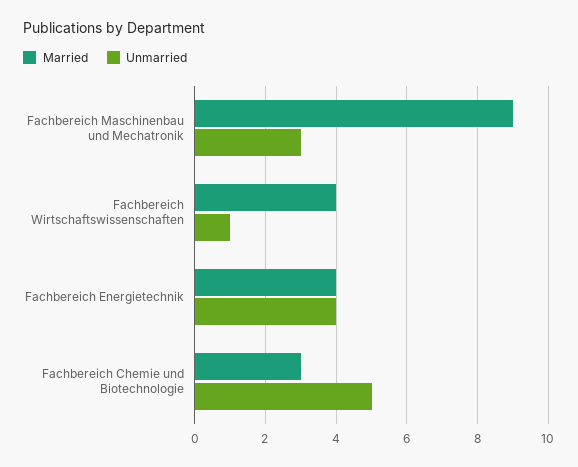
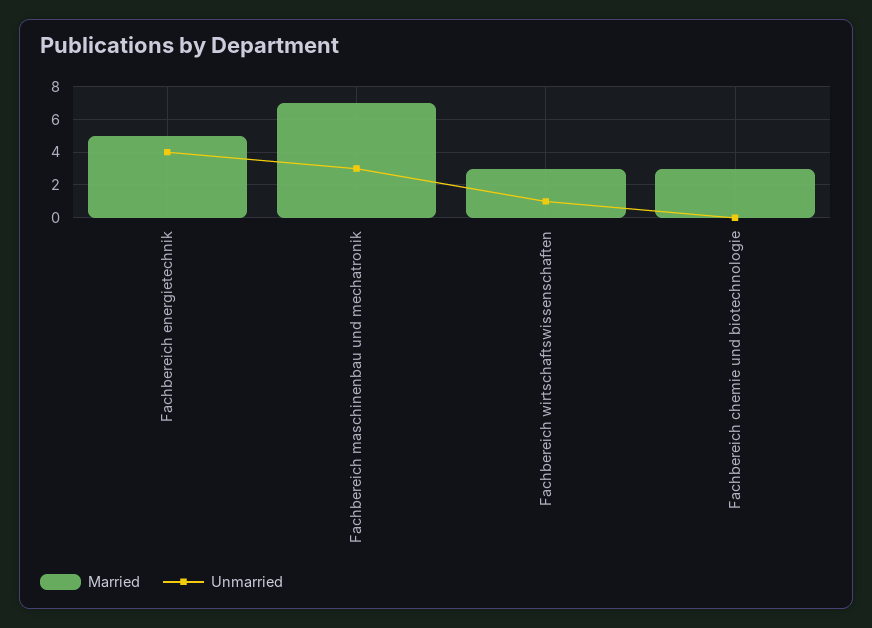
  {
    "Married": {
-     "Fachbereich Maschinenbau und Mechatronik": 9,
+     "Fachbereich Maschinenbau und Mechatronik": 7,
-     "Fachbereich Wirtschaftswissenschaften": 4,
+     "Fachbereich Wirtschaftswissenschaften": 3,
-     "Fachbereich Energietechnik": 4,
+     "Fachbereich Energietechnik": 5,
      "Fachbereich Chemie und Biotechnologie": 3
    },
    "Unmarried": {
      "Fachbereich Maschinenbau und Mechatronik": 3,
      "Fachbereich Wirtschaftswissenschaften": 1,
      "Fachbereich Energietechnik": 4,
-     "Fachbereich Chemie und Biotechnologie": 5
+     "Fachbereich Chemie und Biotechnologie": 0
    }
  }

